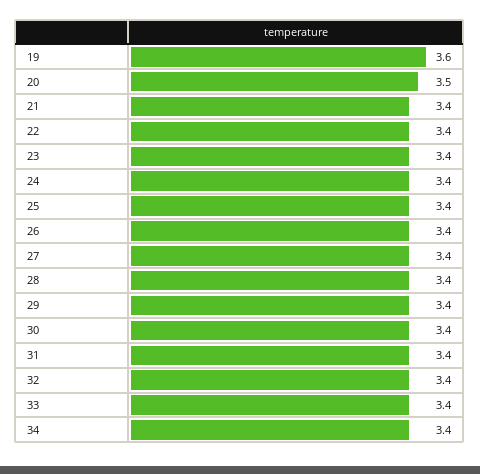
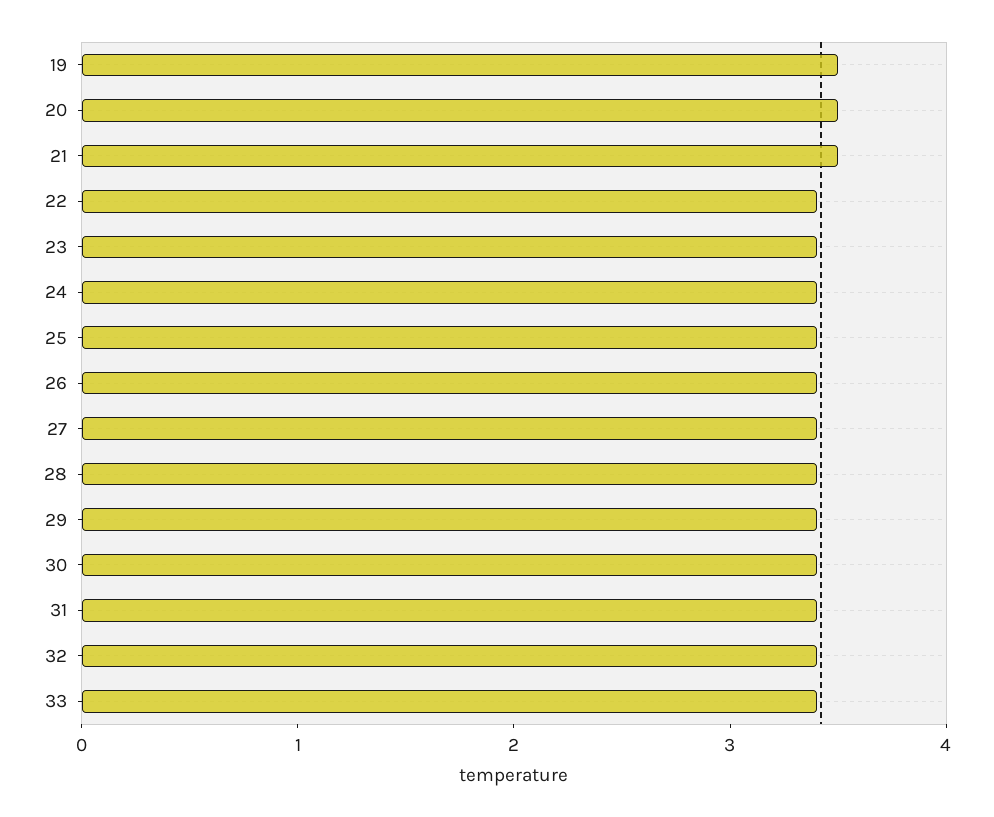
  {
-   "19": 3.6,
+   "19": 3.5,
    "20": 3.5,
-   "21": 3.4,
+   "21": 3.5,
    "22": 3.4,
    "23": 3.4,
    "24": 3.4,
    "25": 3.4,
    "26": 3.4,
    "27": 3.4,
    "28": 3.4,
    "29": 3.4,
    "30": 3.4,
    "31": 3.4,
    "32": 3.4,
-   "33": 3.4,
+   "33": 3.4
-   "34": 3.4
  }

